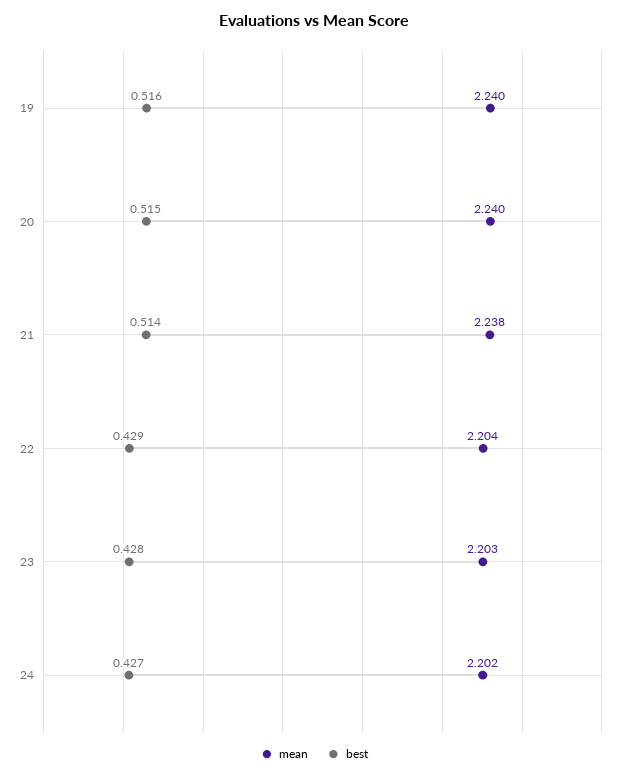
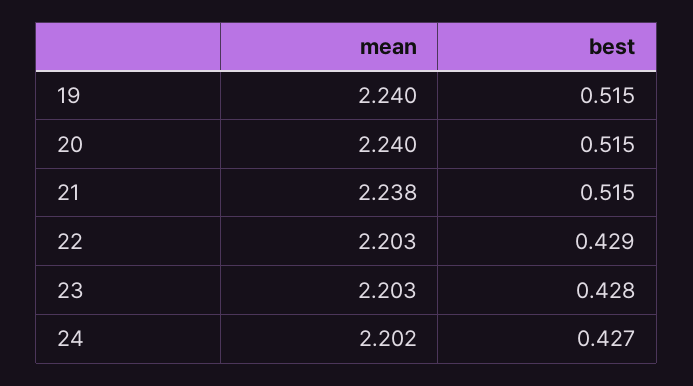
  {
    "mean": {
      "19": 2.24,
      "20": 2.24,
      "21": 2.238,
-     "22": 2.204,
+     "22": 2.203,
      "23": 2.203,
      "24": 2.202
    },
    "best": {
-     "19": 0.516,
+     "19": 0.515,
      "20": 0.515,
-     "21": 0.514,
+     "21": 0.515,
      "22": 0.429,
      "23": 0.428,
      "24": 0.427
    }
  }

